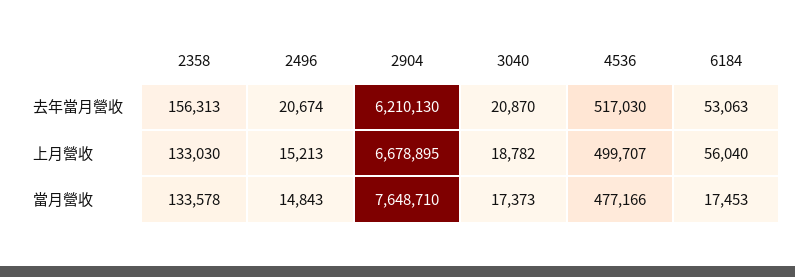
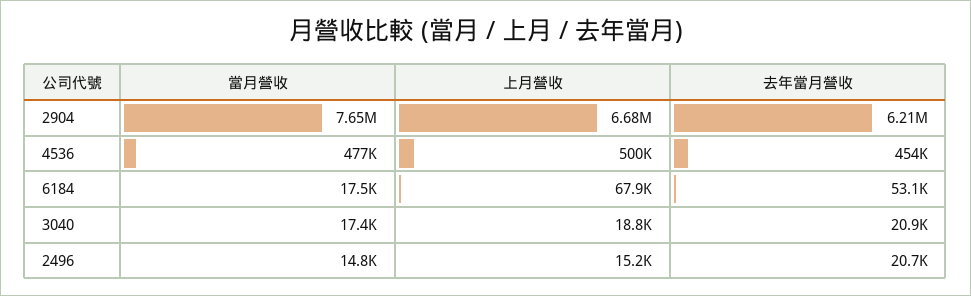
  {
-   "2358": {
-     "去年當月營收": 156313,
-     "上月營收": 133030,
-     "當月營收": 133578
-   },
    "2496": {
      "去年當月營收": 20674,
      "上月營收": 15213,
      "當月營收": 14843
    },
    "2904": {
      "去年當月營收": 6210130,
      "上月營收": 6678895,
      "當月營收": 7648710
    },
    "3040": {
      "去年當月營收": 20870,
      "上月營收": 18782,
      "當月營收": 17373
    },
    "4536": {
-     "去年當月營收": 517030,
+     "去年當月營收": 454000,
      "上月營收": 499707,
      "當月營收": 477166
    },
    "6184": {
      "去年當月營收": 53063,
-     "上月營收": 56040,
+     "上月營收": 67900,
      "當月營收": 17453
    }
  }

